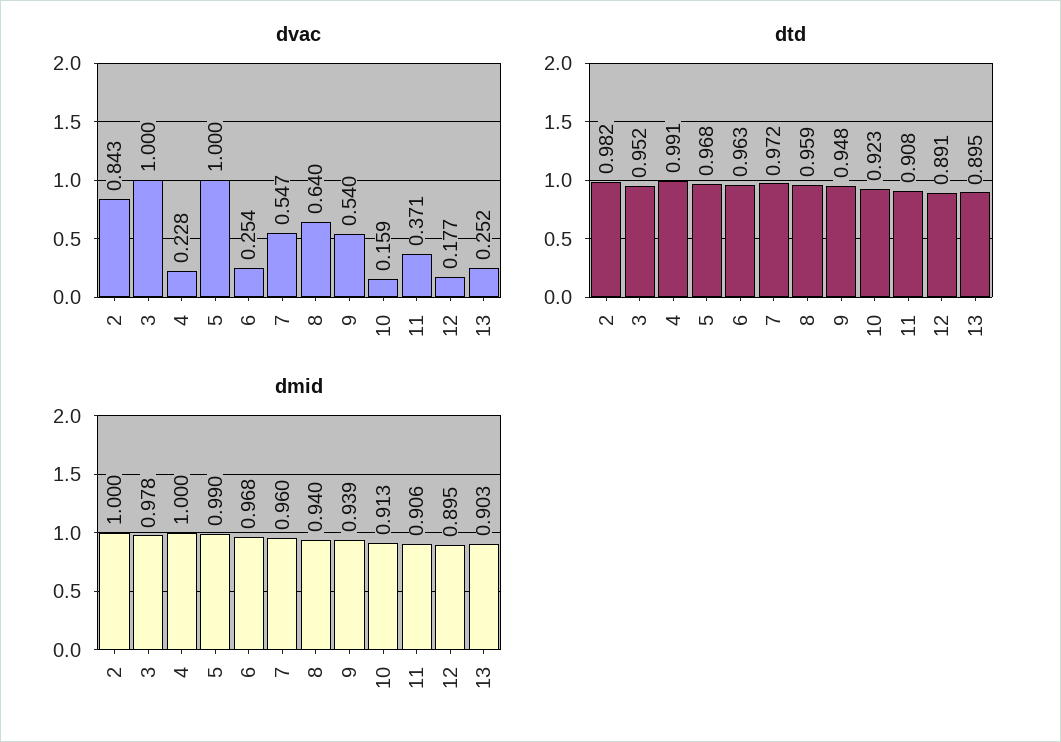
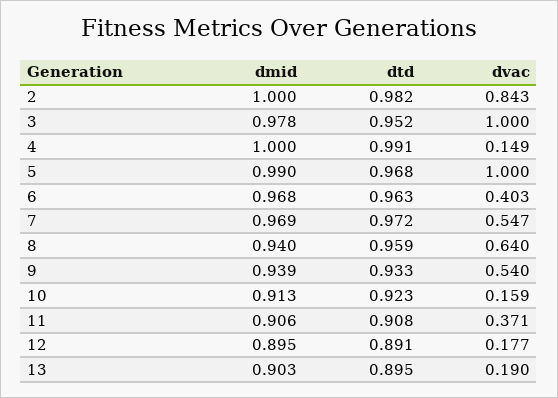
  {
    "dvac": {
      "2": 0.843,
      "3": 1,
-     "4": 0.228,
+     "4": 0.149,
      "5": 1,
-     "6": 0.254,
+     "6": 0.403,
      "7": 0.547,
      "8": 0.64,
      "9": 0.54,
      "10": 0.159,
      "11": 0.371,
      "12": 0.177,
-     "13": 0.252
+     "13": 0.19
    },
    "dtd": {
      "2": 0.982,
      "3": 0.952,
      "4": 0.991,
      "5": 0.968,
      "6": 0.963,
      "7": 0.972,
      "8": 0.959,
-     "9": 0.948,
+     "9": 0.933,
      "10": 0.923,
      "11": 0.908,
      "12": 0.891,
      "13": 0.895
    },
    "dmid": {
      "2": 1,
      "3": 0.978,
      "4": 1,
      "5": 0.99,
      "6": 0.968,
-     "7": 0.96,
+     "7": 0.969,
      "8": 0.94,
      "9": 0.939,
      "10": 0.913,
      "11": 0.906,
      "12": 0.895,
      "13": 0.903
    }
  }

